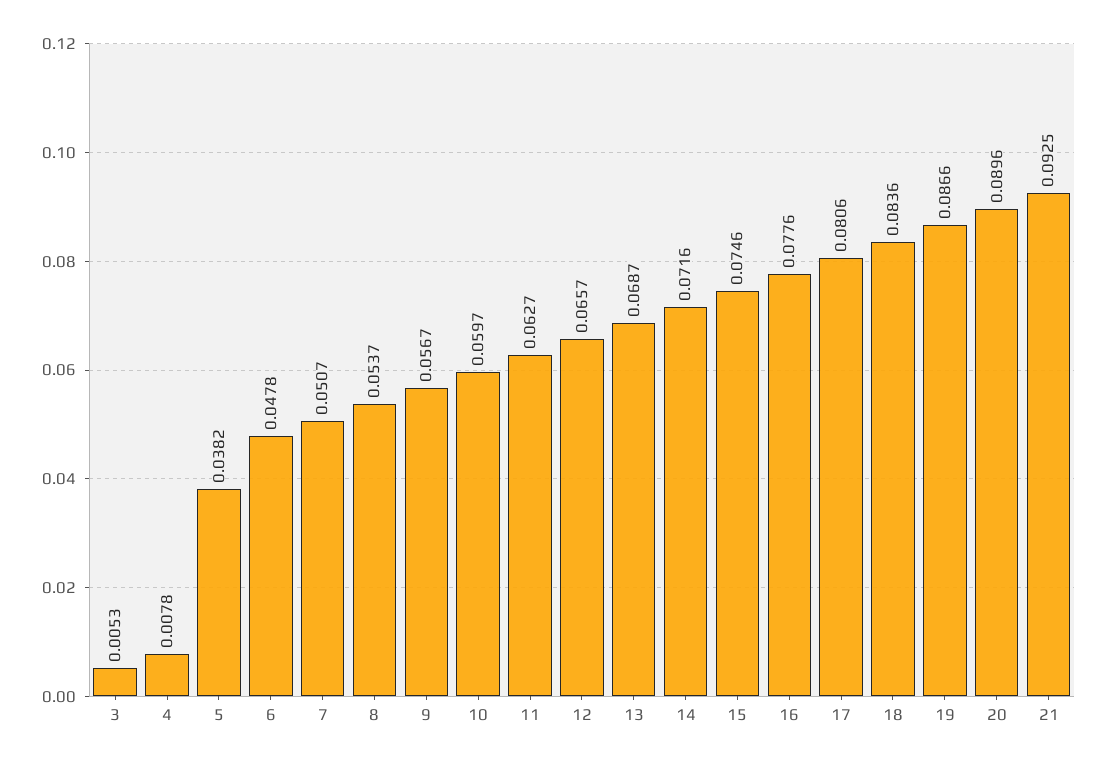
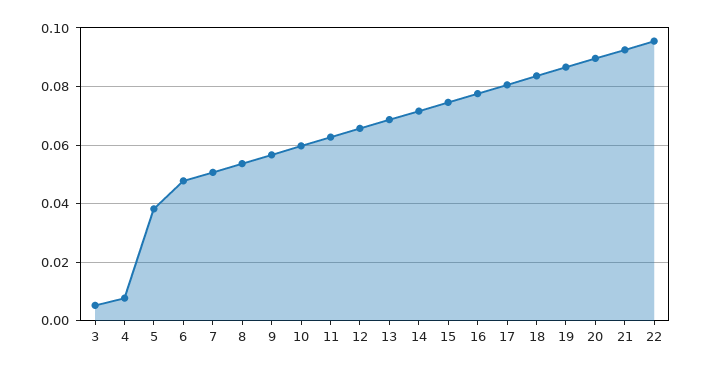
  {
    "3": 0.0053,
    "4": 0.0078,
    "5": 0.0382,
    "6": 0.0478,
    "7": 0.0507,
    "8": 0.0537,
    "9": 0.0567,
    "10": 0.0597,
    "11": 0.0627,
    "12": 0.0657,
    "13": 0.0687,
    "14": 0.0716,
    "15": 0.0746,
    "16": 0.0776,
    "17": 0.0806,
    "18": 0.0836,
    "19": 0.0866,
    "20": 0.0896,
-   "21": 0.0925
+   "21": 0.0925,
+   "22": 0.095
  }

